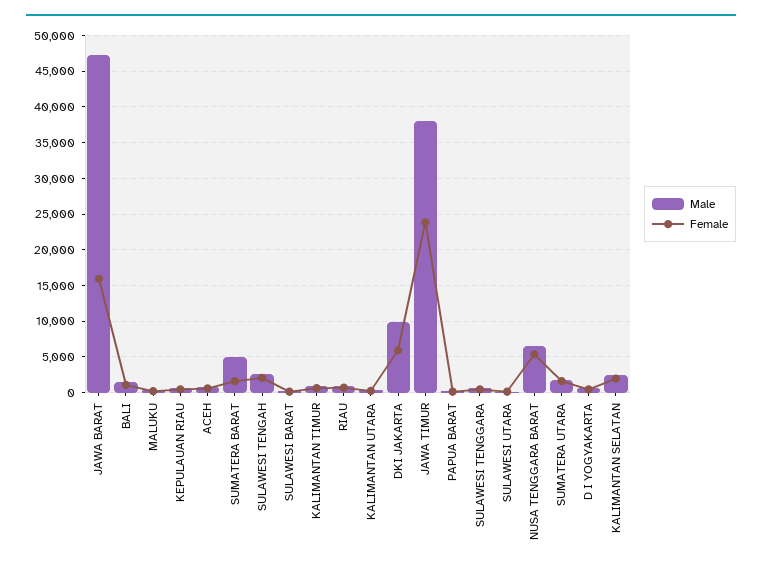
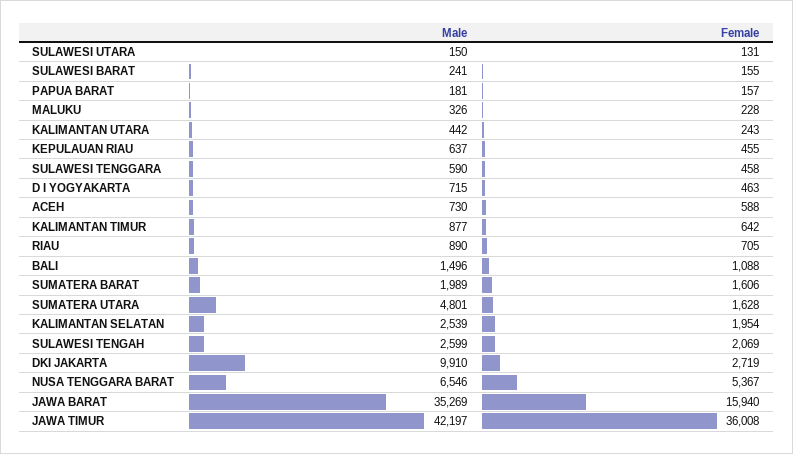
  {
    "Male": {
-     "JAWA BARAT": 47000,
+     "JAWA BARAT": 35269,
      "BALI": 1496,
      "MALUKU": 326,
      "KEPULAUAN RIAU": 637,
      "ACEH": 730,
-     "SUMATERA BARAT": 5000,
+     "SUMATERA BARAT": 1989,
      "SULAWESI TENGAH": 2599,
      "SULAWESI BARAT": 241,
      "KALIMANTAN TIMUR": 877,
      "RIAU": 890,
      "KALIMANTAN UTARA": 442,
      "DKI JAKARTA": 9910,
-     "JAWA TIMUR": 38000,
+     "JAWA TIMUR": 42197,
      "PAPUA BARAT": 181,
      "SULAWESI TENGGARA": 590,
      "SULAWESI UTARA": 150,
      "NUSA TENGGARA BARAT": 6546,
-     "SUMATERA UTARA": 2000,
+     "SUMATERA UTARA": 4801,
      "D I YOGYAKARTA": 715,
      "KALIMANTAN SELATAN": 2539
    },
    "Female": {
      "JAWA BARAT": 15940,
      "BALI": 1088,
      "MALUKU": 228,
      "KEPULAUAN RIAU": 455,
      "ACEH": 588,
      "SUMATERA BARAT": 1606,
      "SULAWESI TENGAH": 2069,
      "SULAWESI BARAT": 155,
      "KALIMANTAN TIMUR": 642,
      "RIAU": 705,
      "KALIMANTAN UTARA": 243,
-     "DKI JAKARTA": 6000,
+     "DKI JAKARTA": 2719,
-     "JAWA TIMUR": 24000,
+     "JAWA TIMUR": 36008,
      "PAPUA BARAT": 157,
      "SULAWESI TENGGARA": 458,
      "SULAWESI UTARA": 131,
      "NUSA TENGGARA BARAT": 5367,
      "SUMATERA UTARA": 1628,
      "D I YOGYAKARTA": 463,
      "KALIMANTAN SELATAN": 1954
    }
  }

